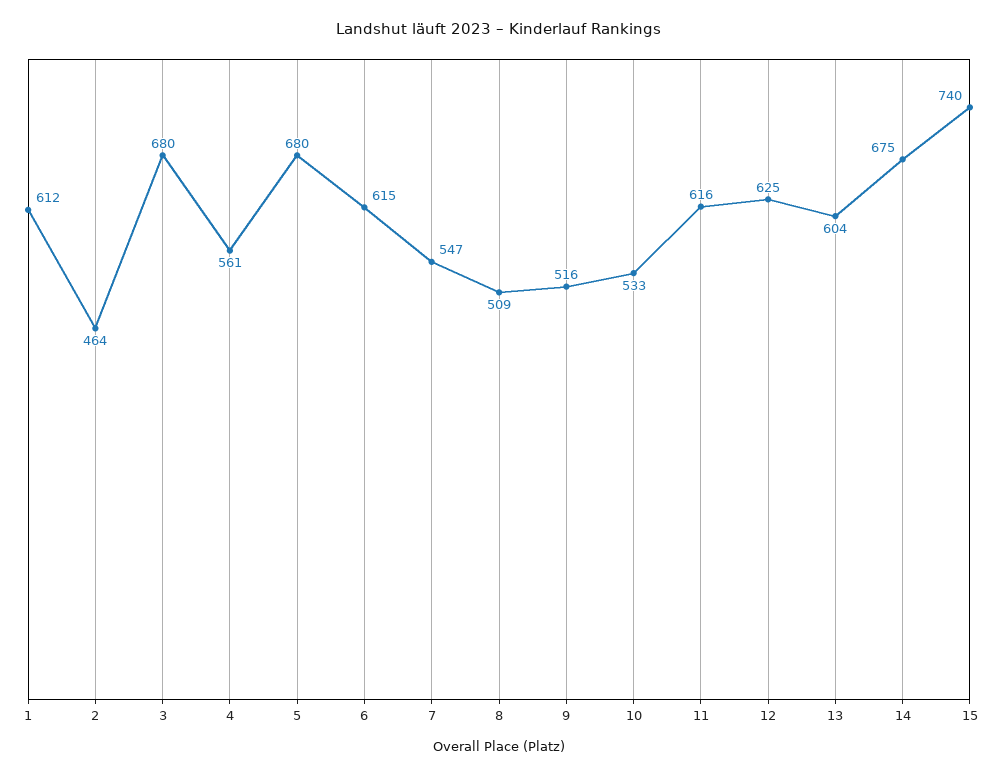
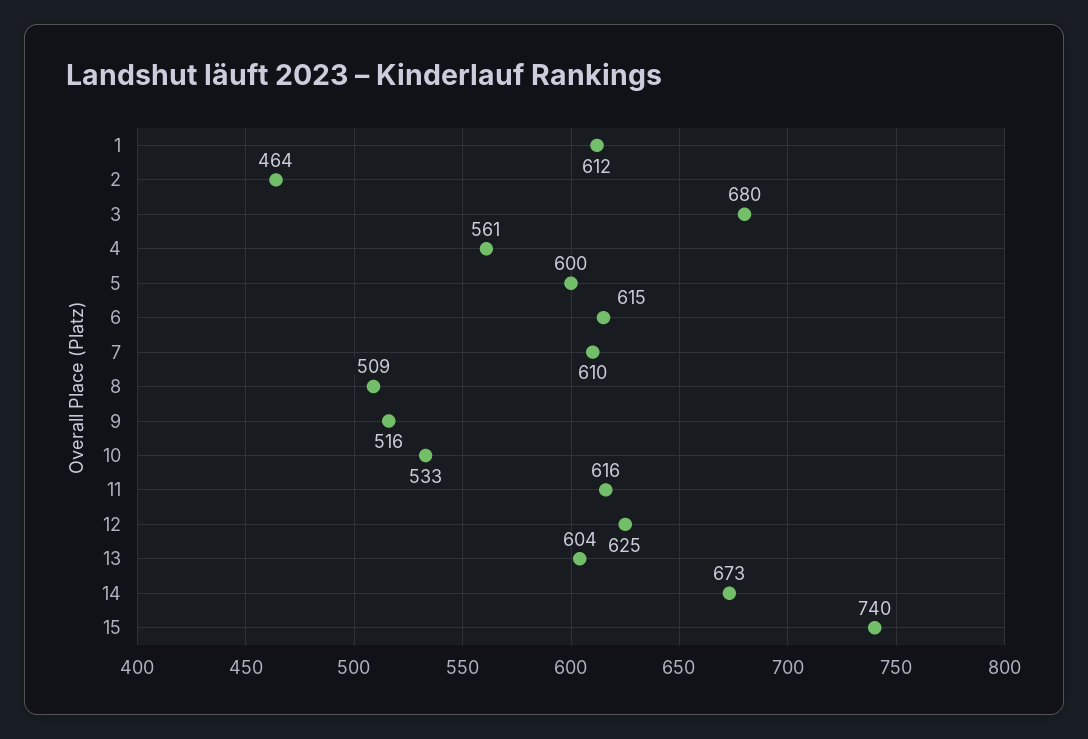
  {
    "1": 612,
    "2": 464,
    "3": 680,
    "4": 561,
-   "5": 680,
+   "5": 600,
    "6": 615,
-   "7": 547,
+   "7": 610,
    "8": 509,
    "9": 516,
    "10": 533,
    "11": 616,
    "12": 625,
    "13": 604,
-   "14": 675,
+   "14": 673,
    "15": 740
  }

